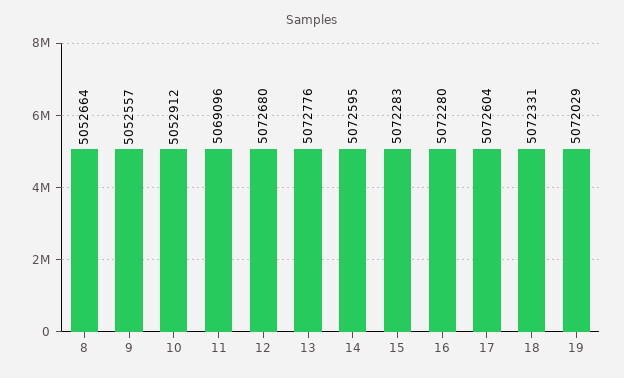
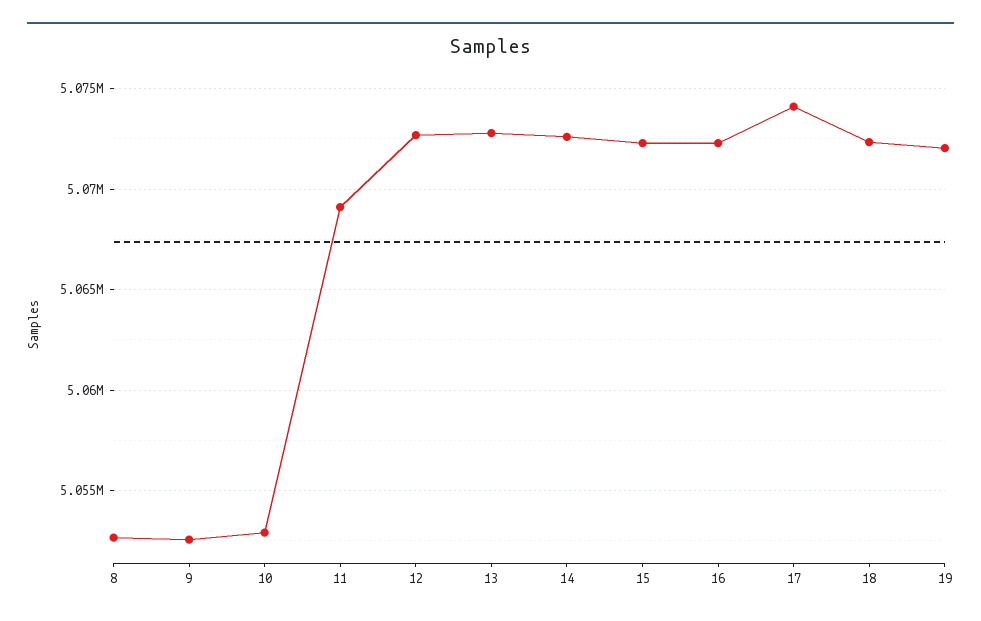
  {
    "8": 5052664,
    "9": 5052557,
    "10": 5052912,
    "11": 5069096,
    "12": 5072680,
    "13": 5072776,
    "14": 5072595,
    "15": 5072283,
    "16": 5072280,
-   "17": 5072604,
+   "17": 5074000,
    "18": 5072331,
    "19": 5072029
  }

